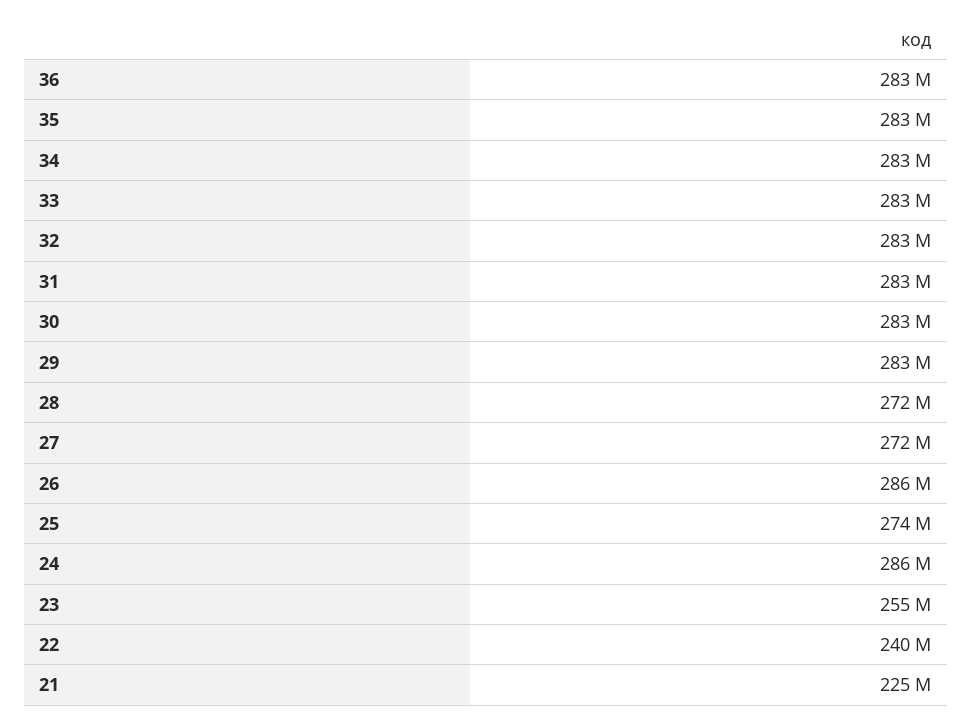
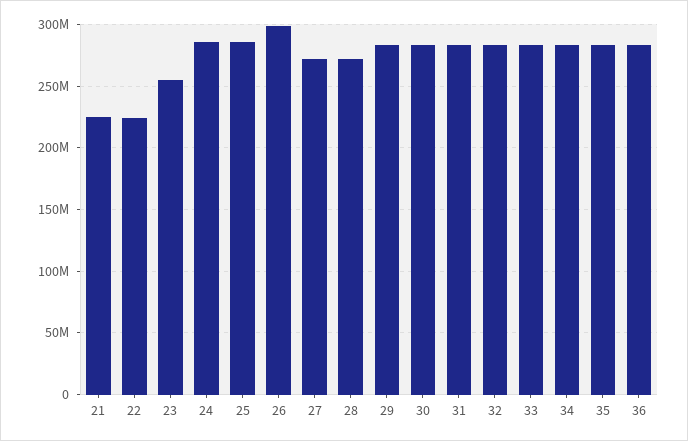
  {
    "36": 283000000,
    "35": 283000000,
    "34": 283000000,
    "33": 283000000,
    "32": 283000000,
    "31": 283000000,
    "30": 283000000,
    "29": 283000000,
    "28": 272000000,
    "27": 272000000,
-   "26": 286000000,
+   "26": 300000000,
-   "25": 274000000,
+   "25": 285000000,
    "24": 286000000,
    "23": 255000000,
-   "22": 240000000,
+   "22": 225000000,
    "21": 225000000
  }

